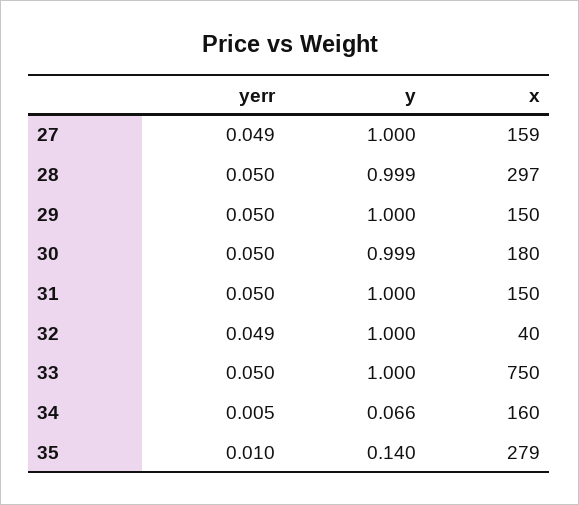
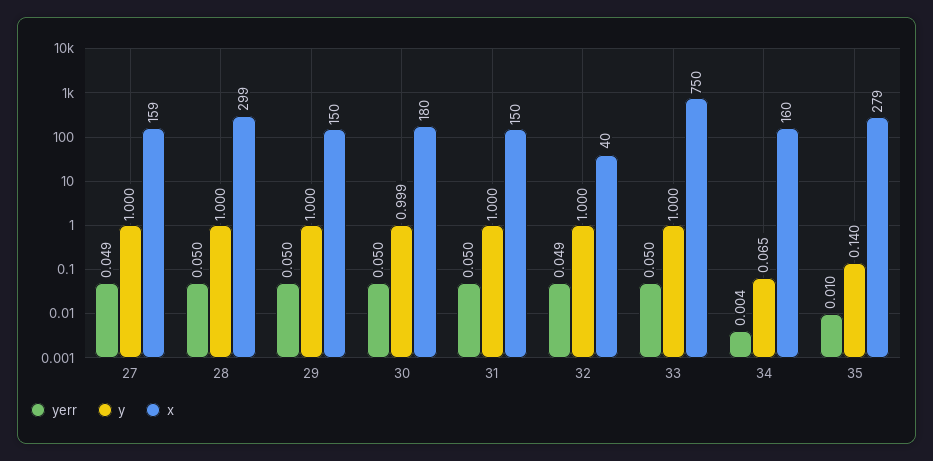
  {
    "yerr": {
      "27": 0.049,
      "28": 0.05,
      "29": 0.05,
      "30": 0.05,
      "31": 0.05,
      "32": 0.049,
      "33": 0.05,
-     "34": 0.005,
+     "34": 0.004,
      "35": 0.01
    },
    "y": {
      "27": 1,
-     "28": 0.999,
+     "28": 1,
      "29": 1,
      "30": 0.999,
      "31": 1,
      "32": 1,
      "33": 1,
-     "34": 0.066,
+     "34": 0.065,
      "35": 0.14
    },
    "x": {
      "27": 159,
-     "28": 297,
+     "28": 299,
      "29": 150,
      "30": 180,
      "31": 150,
      "32": 40,
      "33": 750,
      "34": 160,
      "35": 279
    }
  }

